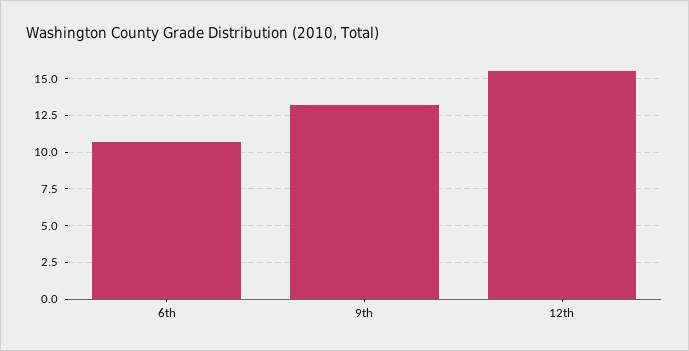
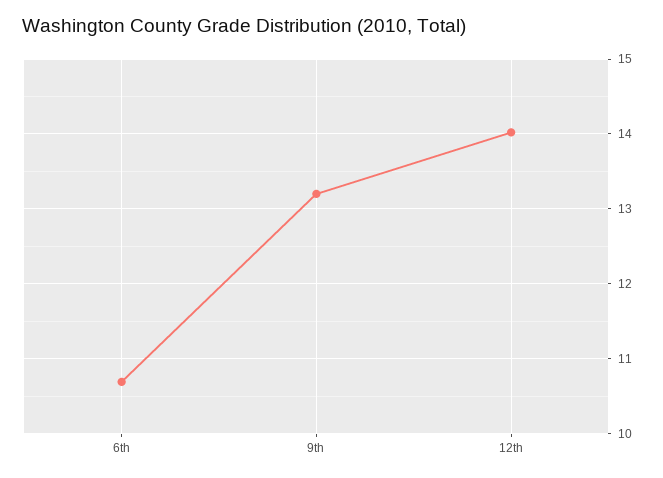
  {
    "6th": 10.7,
    "9th": 13.2,
-   "12th": 15.5
+   "12th": 14
  }

